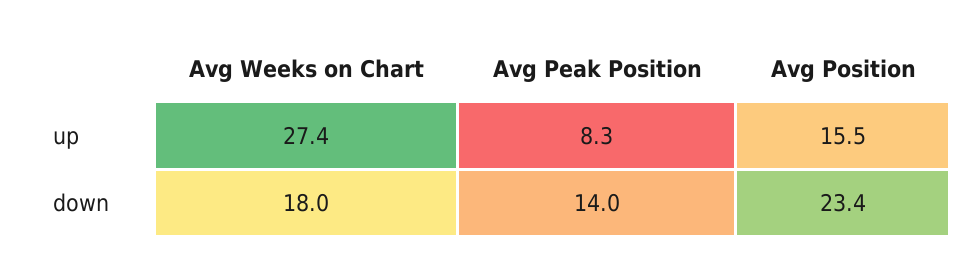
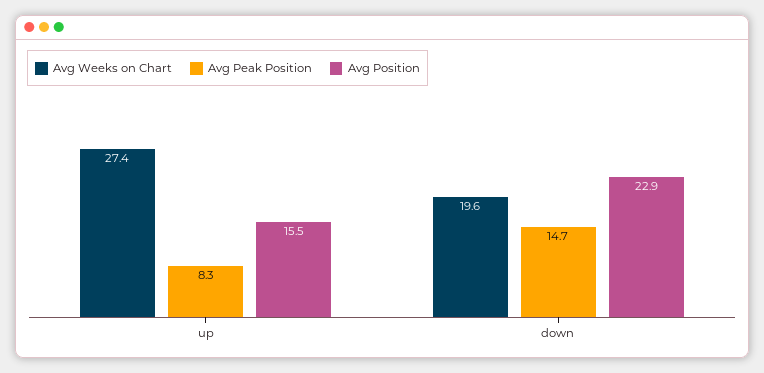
  {
    "Avg Weeks on Chart": {
      "up": 27.4,
-     "down": 18
+     "down": 19.6
    },
    "Avg Peak Position": {
      "up": 8.3,
-     "down": 14
+     "down": 14.7
    },
    "Avg Position": {
      "up": 15.5,
-     "down": 23.4
+     "down": 22.9
    }
  }

